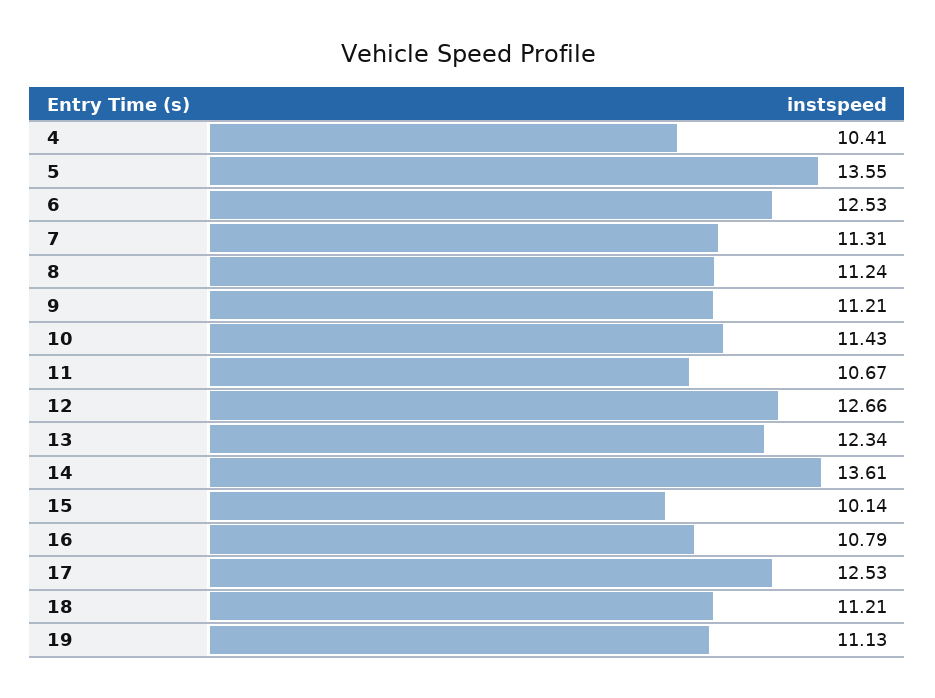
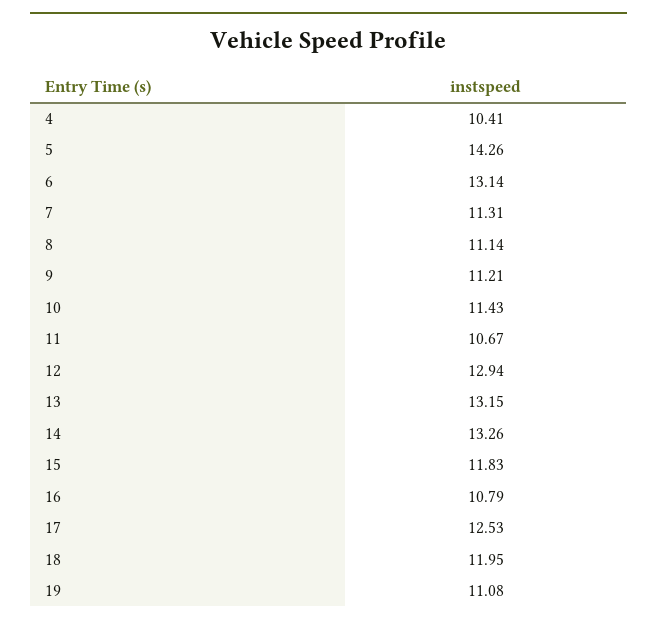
  {
    "4": 10.41,
-   "5": 13.55,
+   "5": 14.26,
-   "6": 12.53,
+   "6": 13.14,
    "7": 11.31,
-   "8": 11.24,
+   "8": 11.14,
    "9": 11.21,
    "10": 11.43,
    "11": 10.67,
-   "12": 12.66,
+   "12": 12.94,
-   "13": 12.34,
+   "13": 13.15,
-   "14": 13.61,
+   "14": 13.26,
-   "15": 10.14,
+   "15": 11.83,
    "16": 10.79,
    "17": 12.53,
-   "18": 11.21,
+   "18": 11.95,
-   "19": 11.13
+   "19": 11.08
  }

